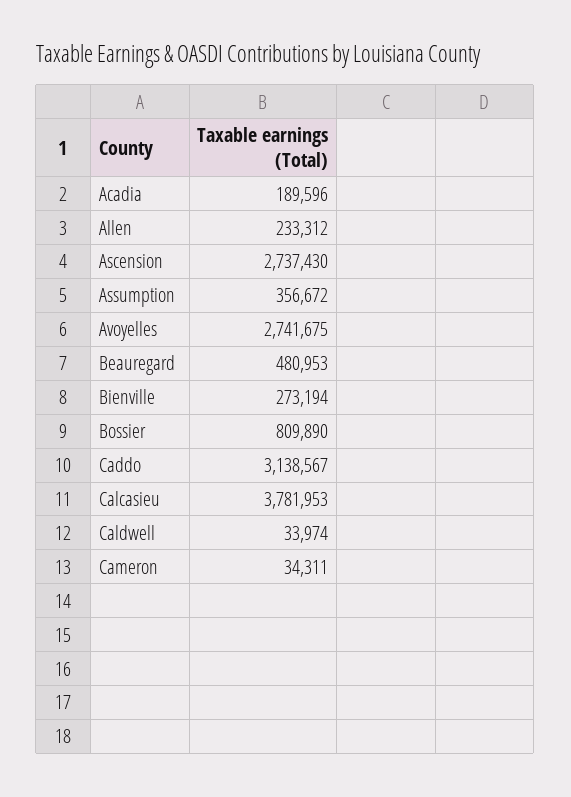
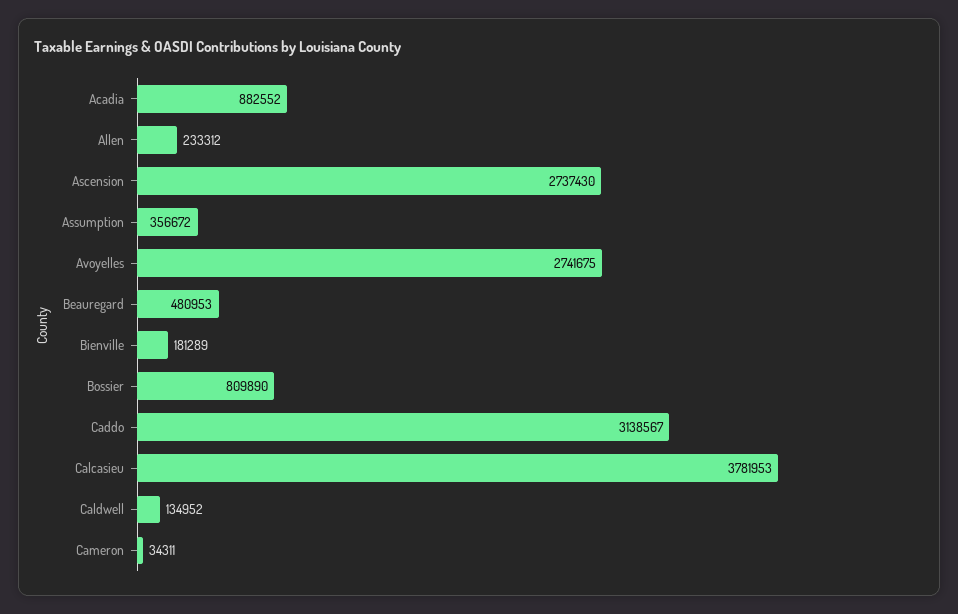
  {
-   "Acadia": 189596,
+   "Acadia": 882552,
    "Allen": 233312,
    "Ascension": 2737430,
    "Assumption": 356672,
    "Avoyelles": 2741675,
    "Beauregard": 480953,
-   "Bienville": 273194,
+   "Bienville": 181289,
    "Bossier": 809890,
    "Caddo": 3138567,
    "Calcasieu": 3781953,
-   "Caldwell": 33974,
+   "Caldwell": 134952,
    "Cameron": 34311
  }

